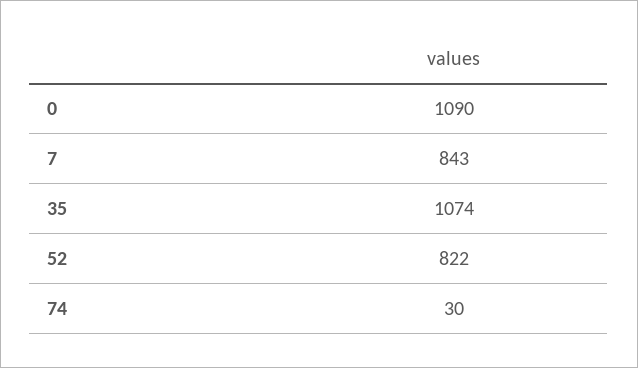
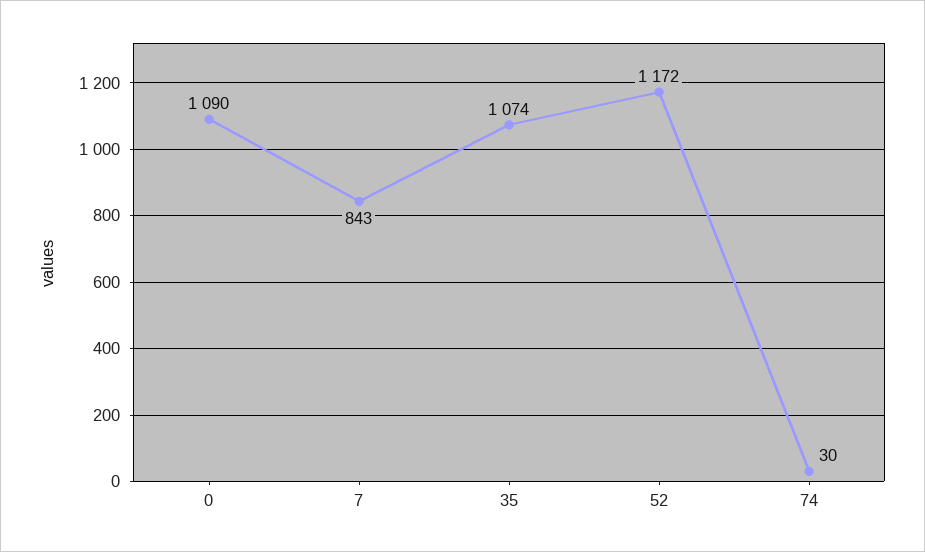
  {
    "0": 1090,
    "7": 843,
    "35": 1074,
-   "52": 822,
+   "52": 1172,
    "74": 30
  }

